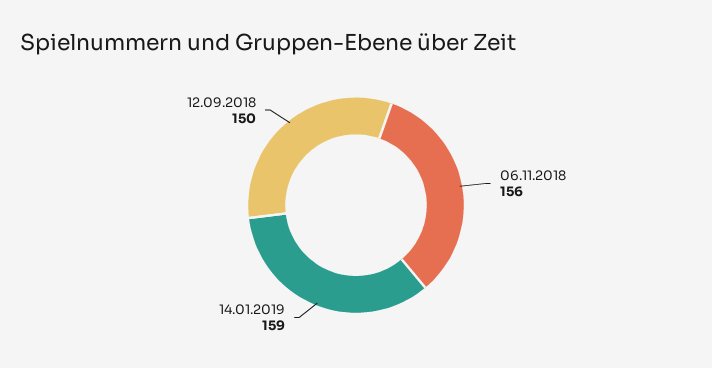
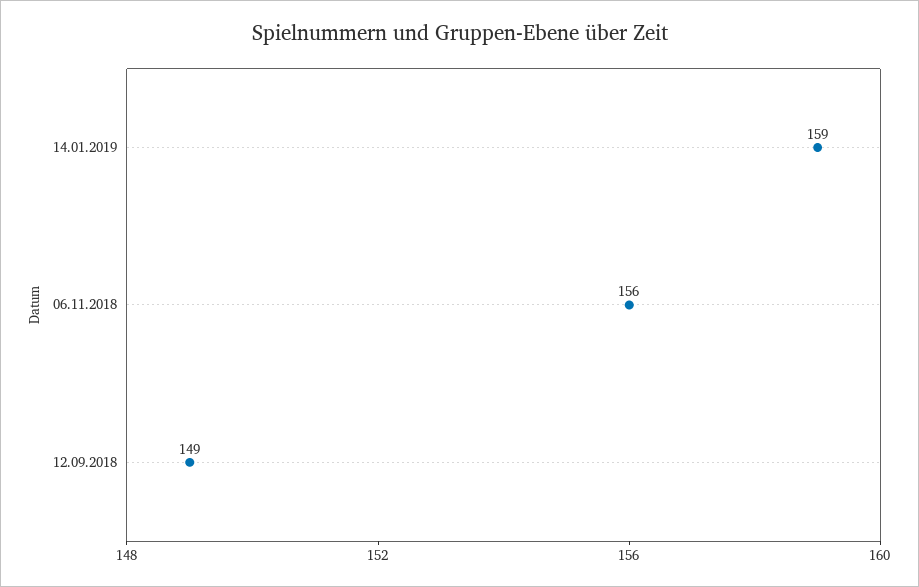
  {
    "06.11.2018": 156,
    "14.01.2019": 159,
-   "12.09.2018": 150
+   "12.09.2018": 149
  }

